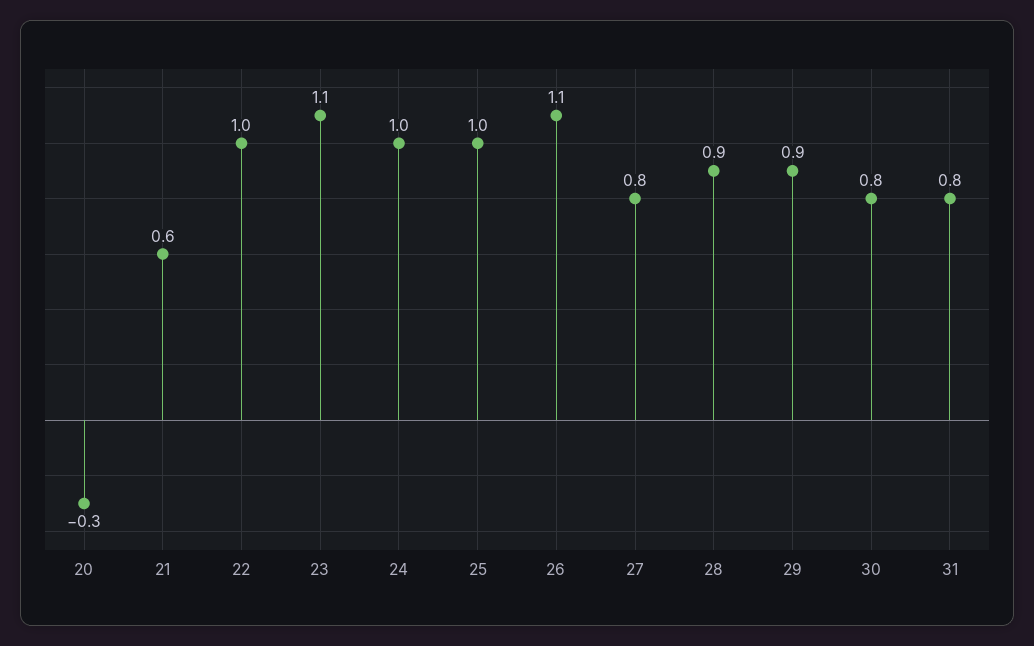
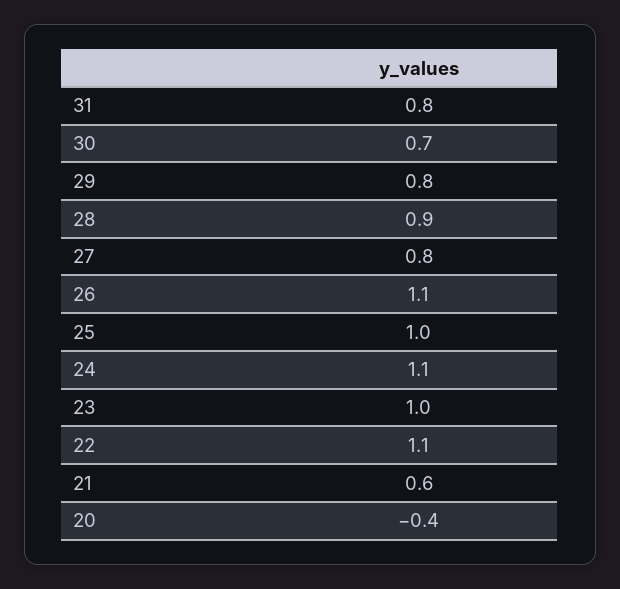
  {
-   "20": -0.3,
+   "20": -0.4,
    "21": 0.6,
-   "22": 1,
+   "22": 1.1,
-   "23": 1.1,
+   "23": 1,
-   "24": 1,
+   "24": 1.1,
    "25": 1,
    "26": 1.1,
    "27": 0.8,
    "28": 0.9,
-   "29": 0.9,
+   "29": 0.8,
-   "30": 0.8,
+   "30": 0.7,
    "31": 0.8
  }

